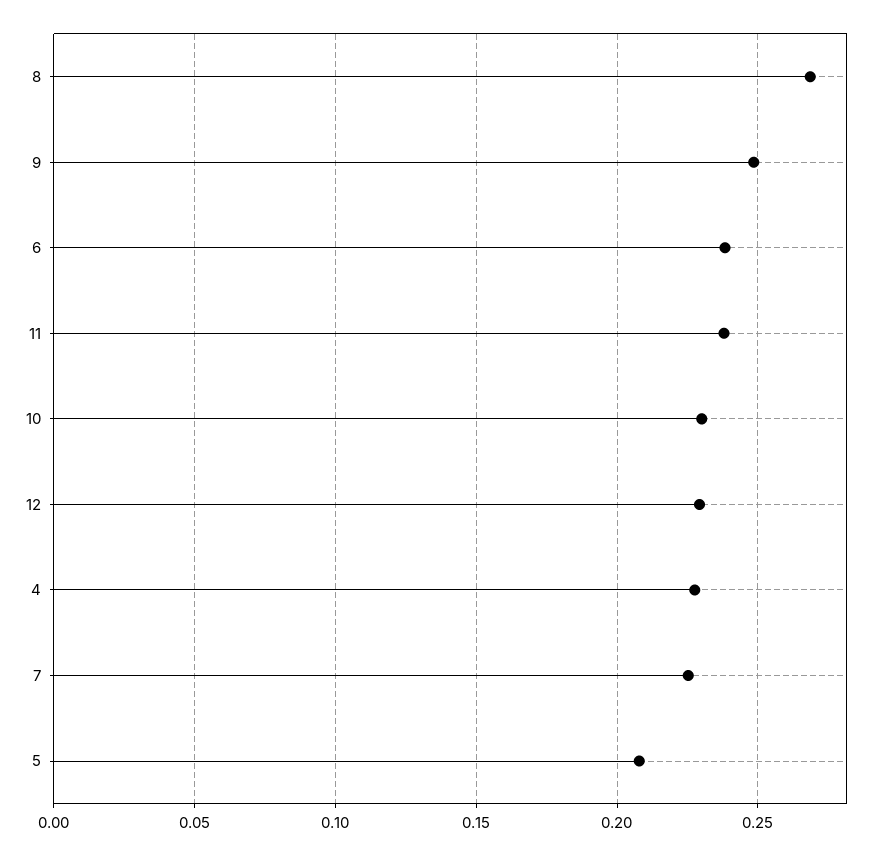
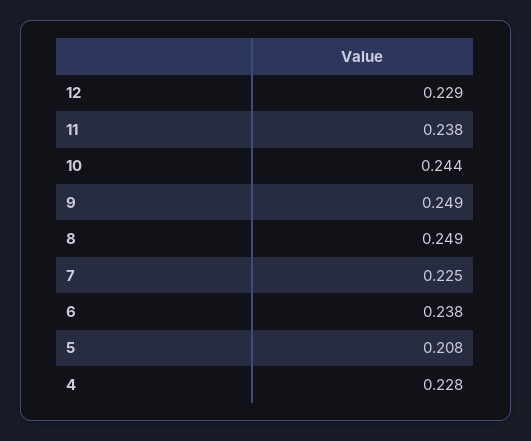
  {
-   "8": 0.27,
+   "8": 0.249,
    "9": 0.249,
    "6": 0.238,
    "11": 0.238,
-   "10": 0.23,
+   "10": 0.244,
    "12": 0.229,
    "4": 0.228,
    "7": 0.225,
    "5": 0.208
  }

